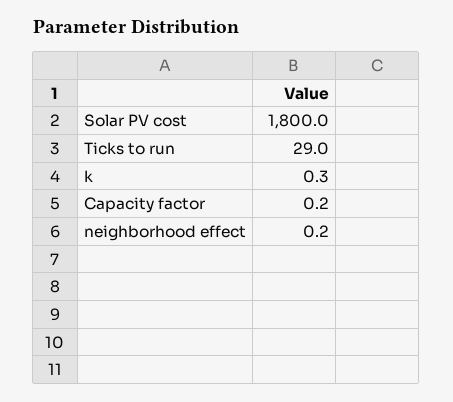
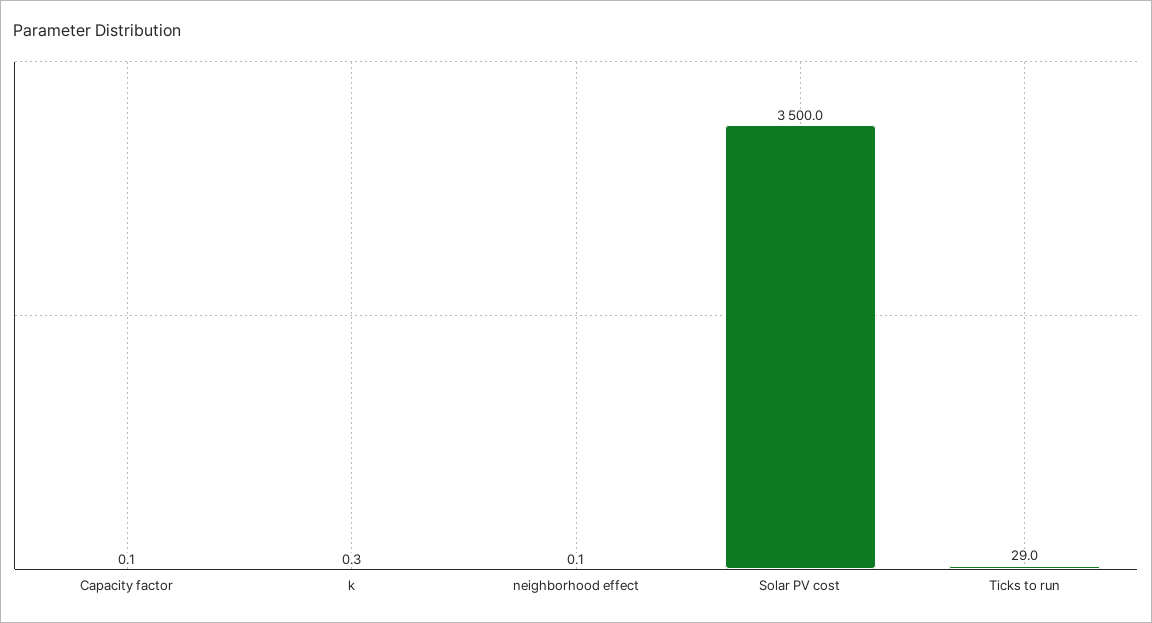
  {
-   "Solar PV cost": 1800,
+   "Solar PV cost": 3500,
    "Ticks to run": 29,
    "k": 0.3,
-   "Capacity factor": 0.2,
+   "Capacity factor": 0.1,
-   "neighborhood effect": 0.2
+   "neighborhood effect": 0.1
  }

